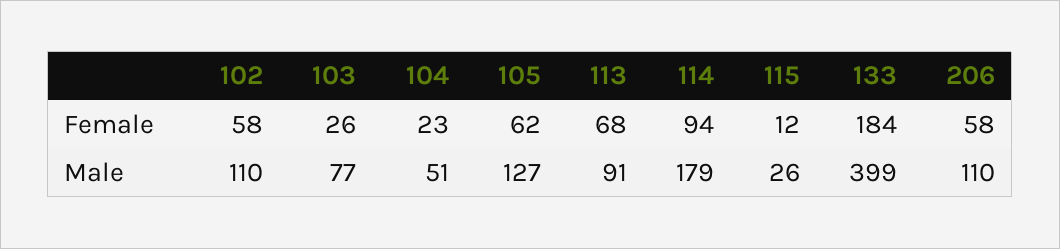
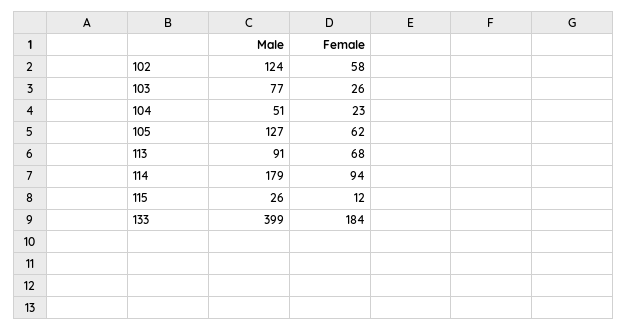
  {
    "102": {
      "Female": 58,
-     "Male": 110
+     "Male": 124
    },
    "103": {
      "Female": 26,
      "Male": 77
    },
    "104": {
      "Female": 23,
      "Male": 51
    },
    "105": {
      "Female": 62,
      "Male": 127
    },
    "113": {
      "Female": 68,
      "Male": 91
    },
    "114": {
      "Female": 94,
      "Male": 179
    },
    "115": {
      "Female": 12,
      "Male": 26
    },
    "133": {
      "Female": 184,
      "Male": 399
-   },
+   }
-   "206": {
-     "Female": 58,
-     "Male": 110
-   }
  }

